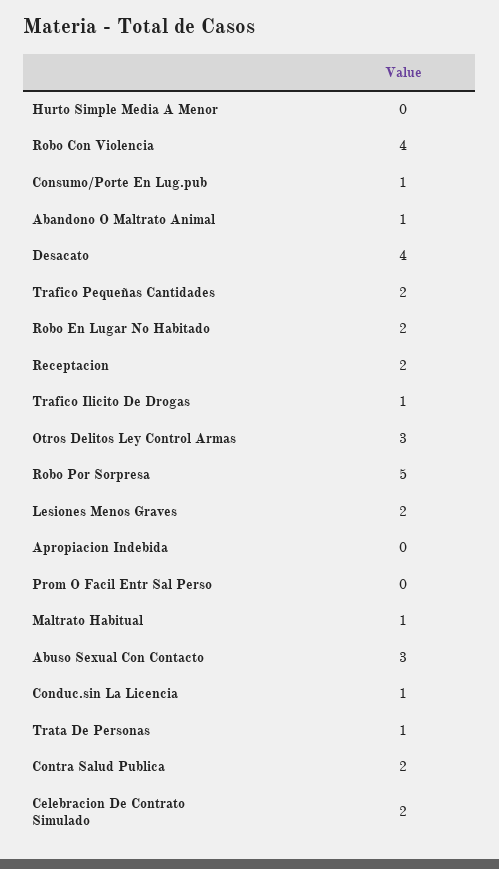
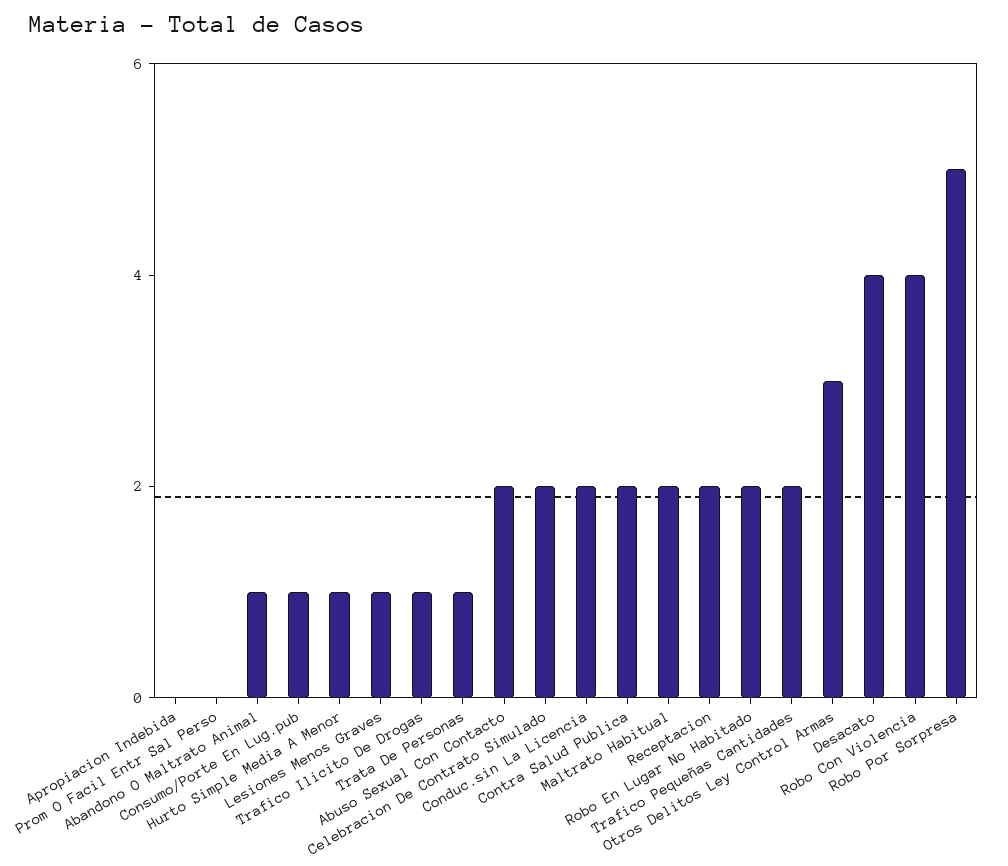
  {
-   "Hurto Simple Media A Menor": 0,
+   "Hurto Simple Media A Menor": 1,
    "Robo Con Violencia": 4,
    "Consumo/Porte En Lug.pub": 1,
    "Abandono O Maltrato Animal": 1,
    "Desacato": 4,
    "Trafico Pequeñas Cantidades": 2,
    "Robo En Lugar No Habitado": 2,
    "Receptacion": 2,
    "Trafico Ilicito De Drogas": 1,
    "Otros Delitos Ley Control Armas": 3,
    "Robo Por Sorpresa": 5,
-   "Lesiones Menos Graves": 2,
+   "Lesiones Menos Graves": 1,
    "Apropiacion Indebida": 0,
    "Prom O Facil Entr Sal Perso": 0,
-   "Maltrato Habitual": 1,
+   "Maltrato Habitual": 2,
-   "Abuso Sexual Con Contacto": 3,
+   "Abuso Sexual Con Contacto": 2,
-   "Conduc.sin La Licencia": 1,
+   "Conduc.sin La Licencia": 2,
    "Trata De Personas": 1,
    "Contra Salud Publica": 2,
    "Celebracion De Contrato Simulado": 2
  }

